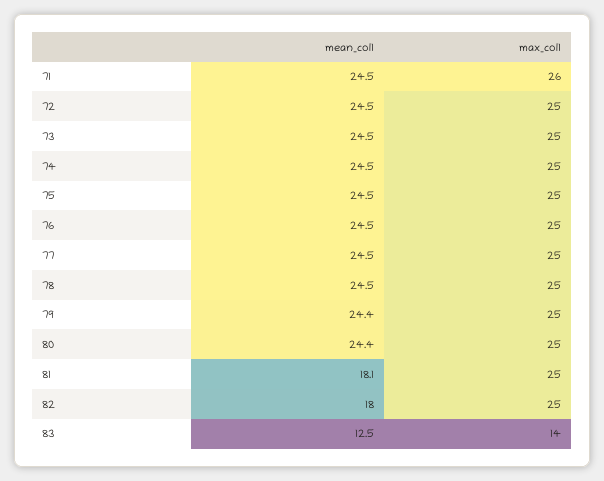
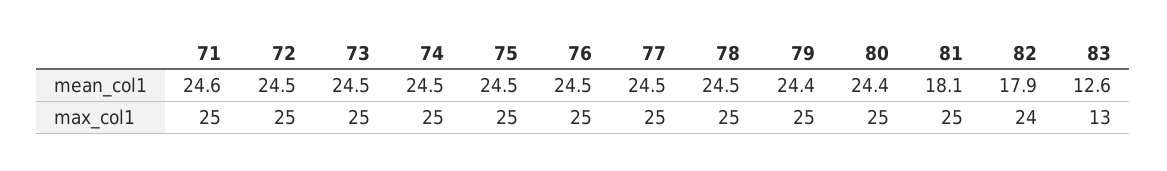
  {
    "mean_col1": {
-     "71": 24.5,
+     "71": 24.6,
      "72": 24.5,
      "73": 24.5,
      "74": 24.5,
      "75": 24.5,
      "76": 24.5,
      "77": 24.5,
      "78": 24.5,
      "79": 24.4,
      "80": 24.4,
      "81": 18.1,
-     "82": 18,
+     "82": 17.9,
-     "83": 12.5
+     "83": 12.6
    },
    "max_col1": {
-     "71": 26,
+     "71": 25,
      "72": 25,
      "73": 25,
      "74": 25,
      "75": 25,
      "76": 25,
      "77": 25,
      "78": 25,
      "79": 25,
      "80": 25,
      "81": 25,
-     "82": 25,
+     "82": 24,
-     "83": 14
+     "83": 13
    }
  }

